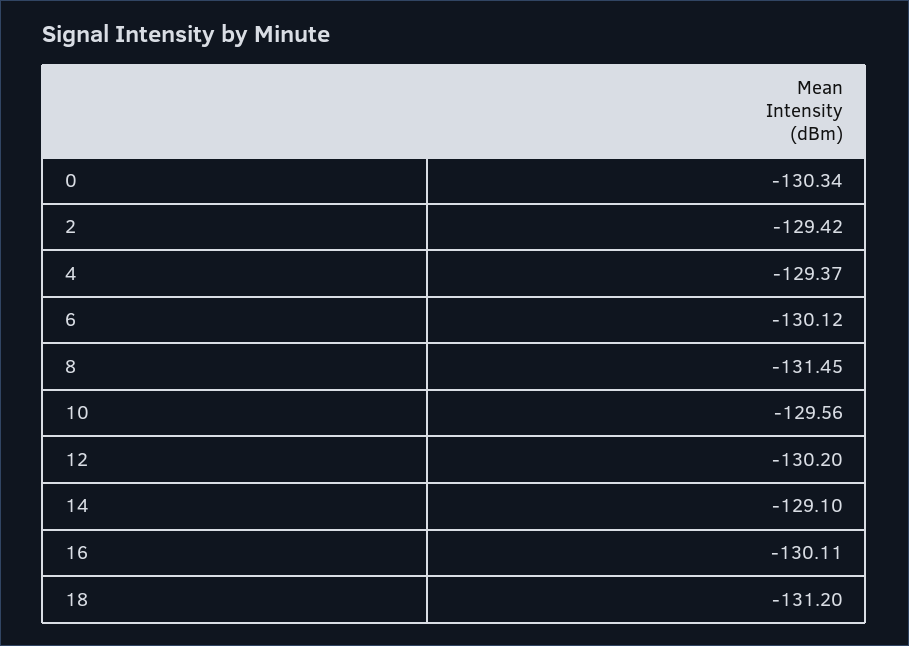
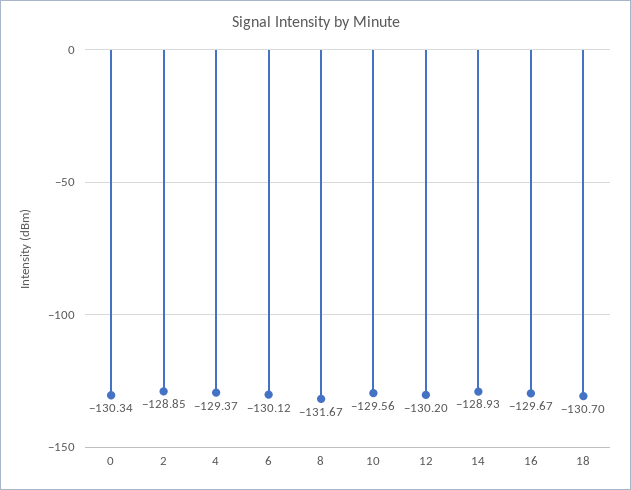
  {
    "0": -130.34,
-   "2": -129.42,
+   "2": -128.85,
    "4": -129.37,
    "6": -130.12,
-   "8": -131.45,
+   "8": -131.67,
    "10": -129.56,
    "12": -130.2,
-   "14": -129.1,
+   "14": -128.93,
-   "16": -130.11,
+   "16": -129.67,
-   "18": -131.2
+   "18": -130.7
  }

